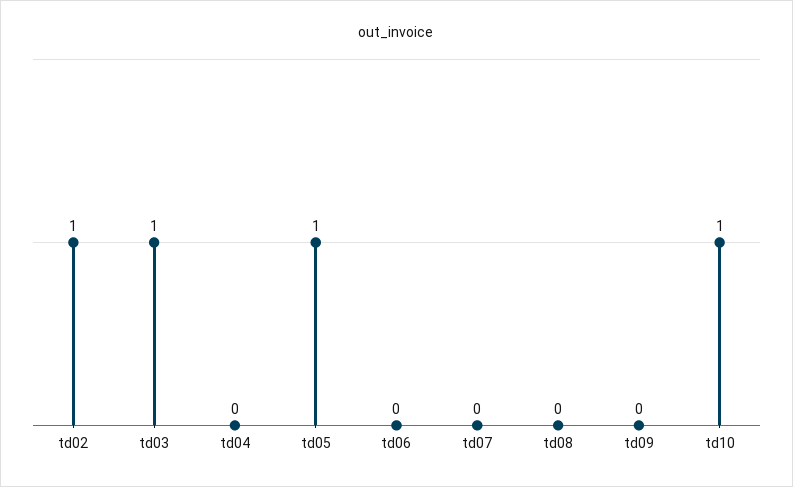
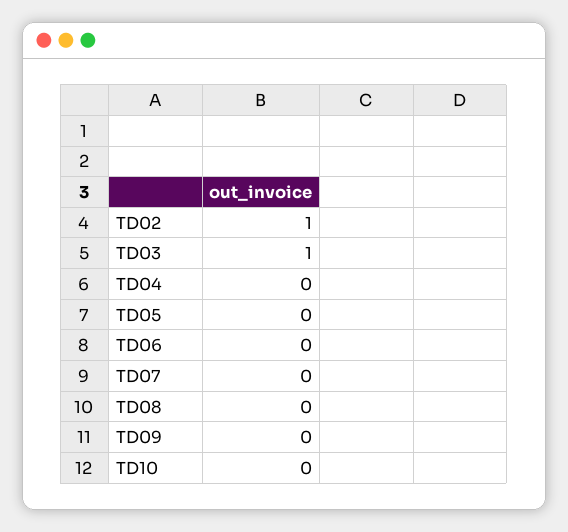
  {
    "td02": 1,
    "td03": 1,
    "td04": 0,
-   "td05": 1,
+   "td05": 0,
    "td06": 0,
    "td07": 0,
    "td08": 0,
    "td09": 0,
-   "td10": 1
+   "td10": 0
  }

